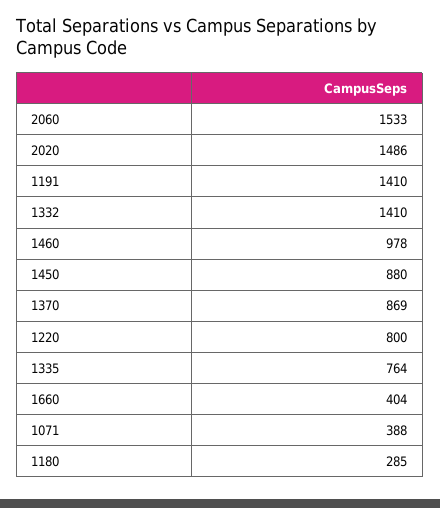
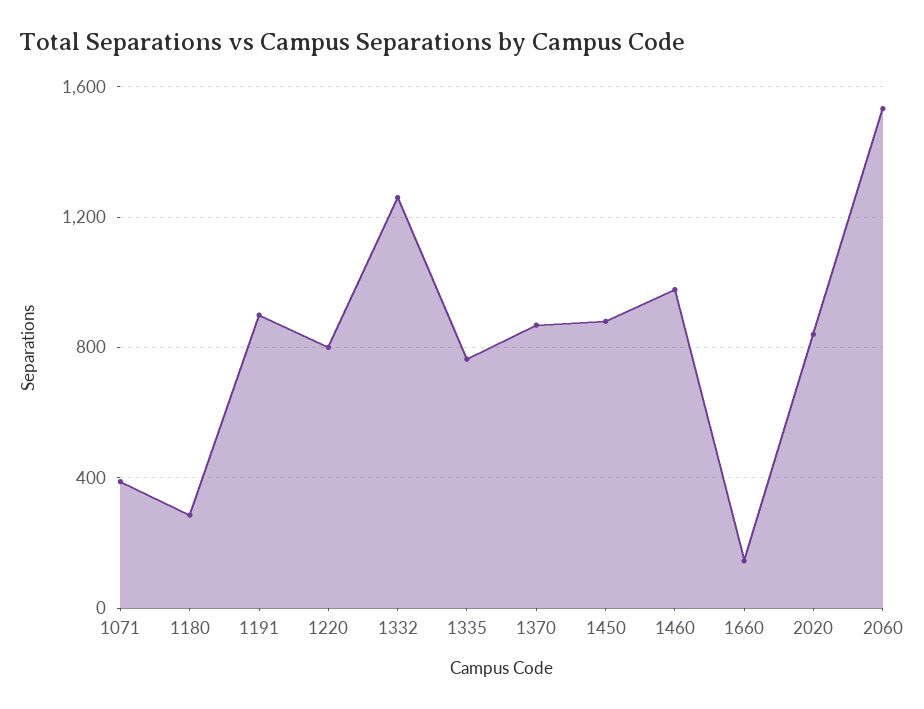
  {
    "2060": 1533,
-   "2020": 1486,
+   "2020": 850,
-   "1191": 1410,
+   "1191": 900,
-   "1332": 1410,
+   "1332": 1250,
    "1460": 978,
    "1450": 880,
    "1370": 869,
    "1220": 800,
    "1335": 764,
-   "1660": 404,
+   "1660": 150,
    "1071": 388,
    "1180": 285
  }

